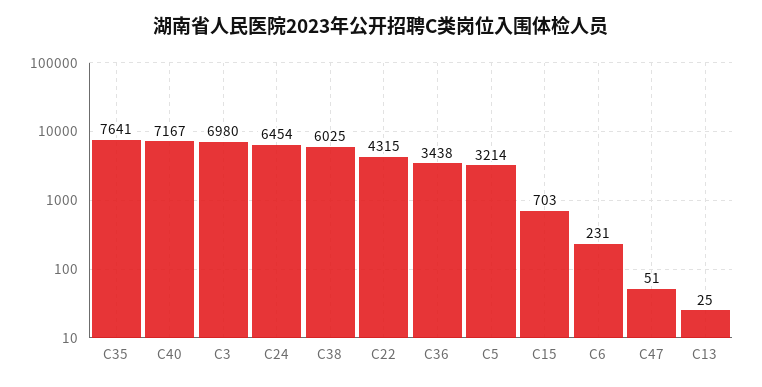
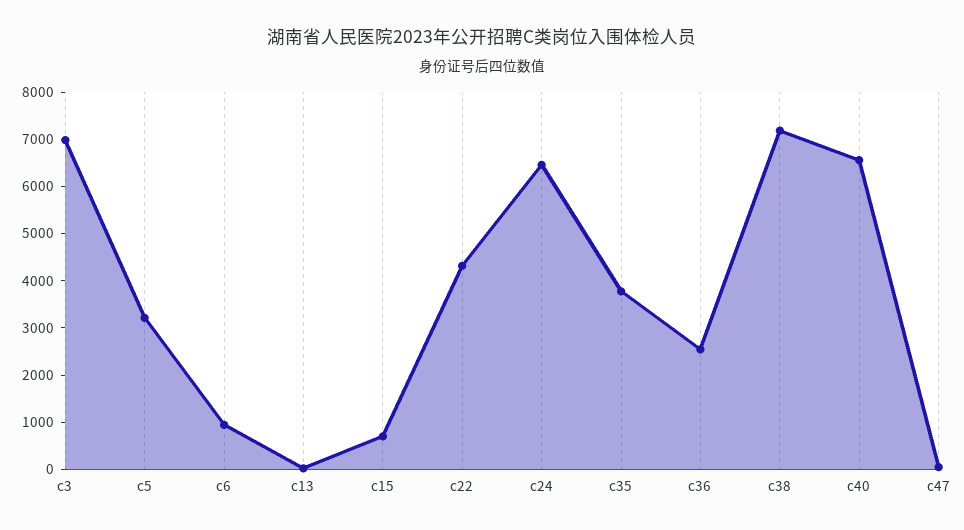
  {
-   "C35": 7641,
+   "C35": 3800,
-   "C40": 7167,
+   "C40": 6600,
    "C3": 6980,
    "C24": 6454,
-   "C38": 6025,
+   "C38": 7200,
    "C22": 4315,
-   "C36": 3438,
+   "C36": 2600,
    "C5": 3214,
    "C15": 703,
-   "C6": 231,
+   "C6": 1000,
    "C47": 51,
    "C13": 25
  }

